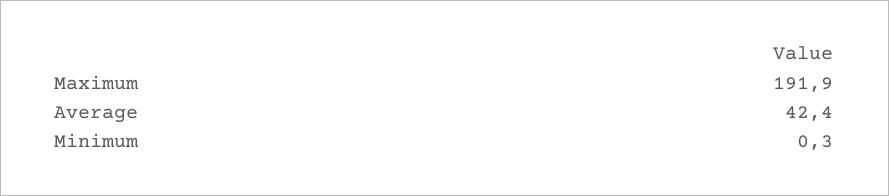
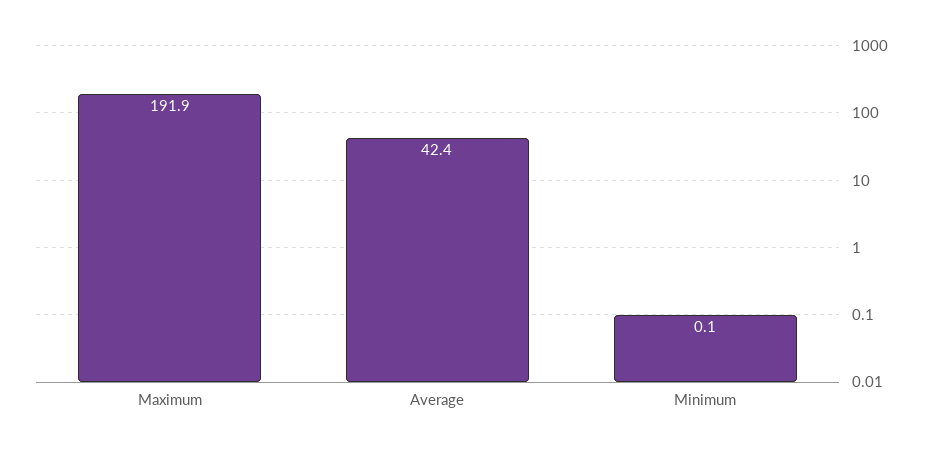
  {
    "Maximum": 191.9,
    "Average": 42.4,
-   "Minimum": 0.3
+   "Minimum": 0.1
  }

